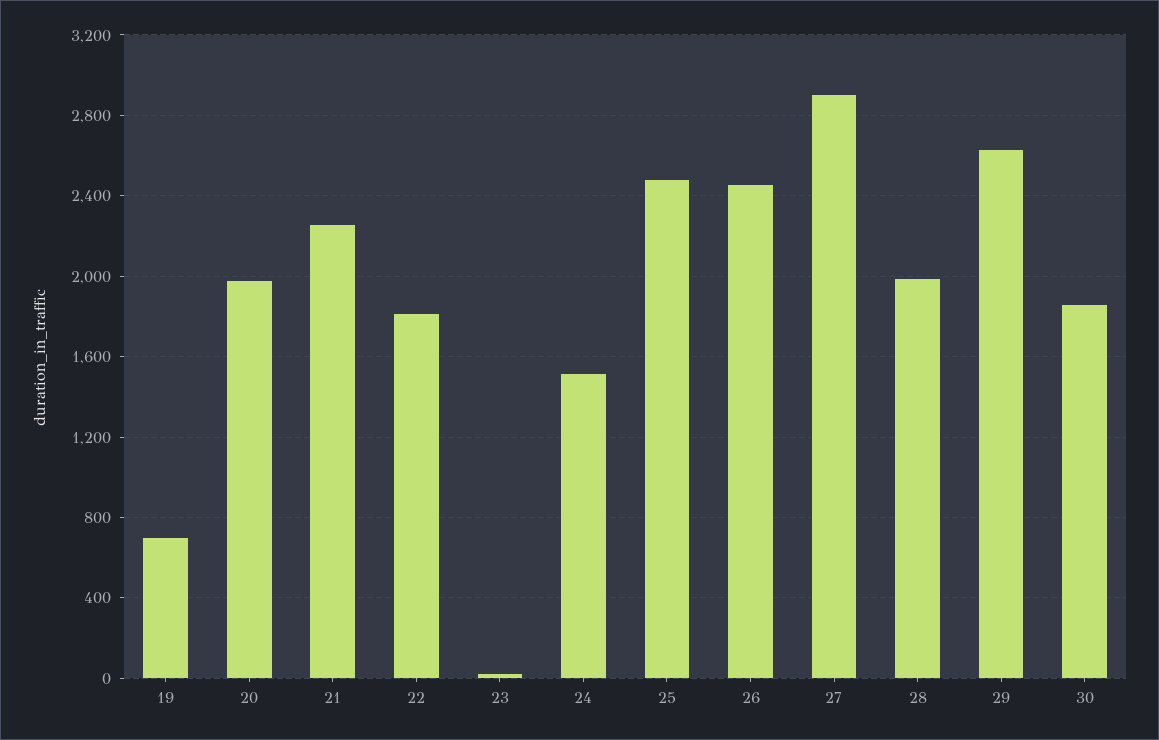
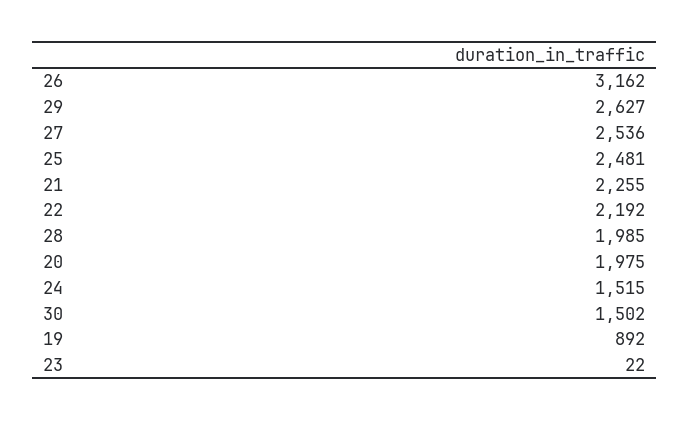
  {
-   "19": 700,
+   "19": 892,
    "20": 1975,
    "21": 2255,
-   "22": 1800,
+   "22": 2192,
    "23": 22,
    "24": 1515,
    "25": 2481,
-   "26": 2450,
+   "26": 3162,
-   "27": 2900,
+   "27": 2536,
    "28": 1985,
    "29": 2627,
-   "30": 1850
+   "30": 1502
  }

